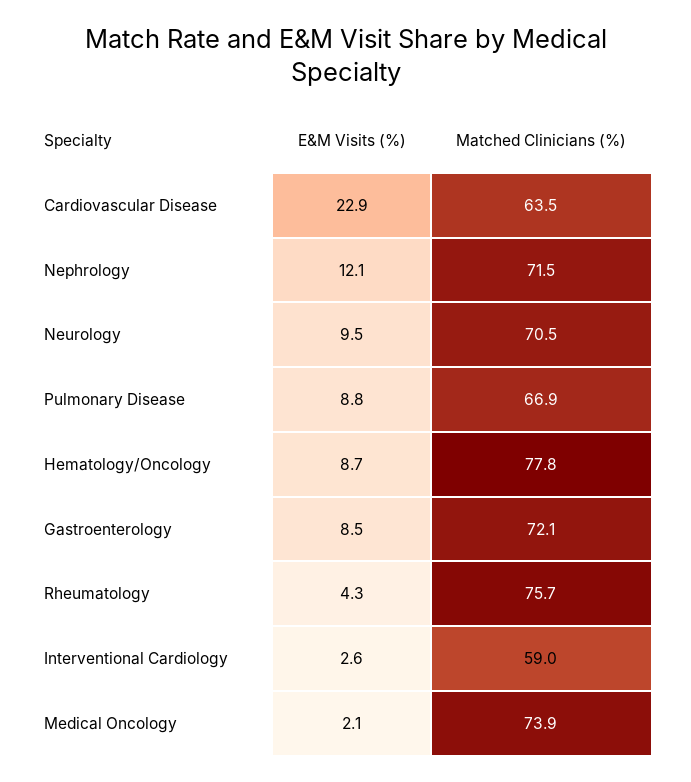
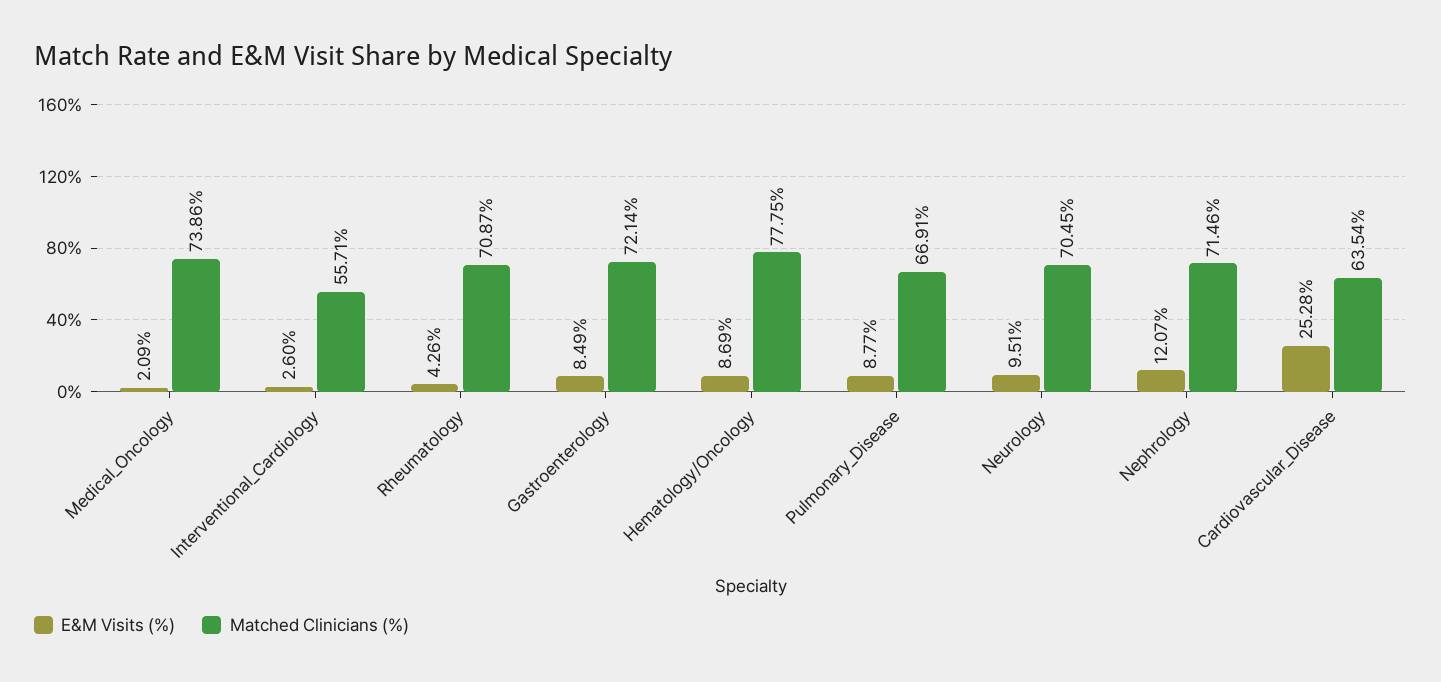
  {
    "E&M Visits (%)": {
-     "Cardiovascular Disease": 22.9,
+     "Cardiovascular Disease": 25.28,
      "Nephrology": 12.07,
      "Neurology": 9.51,
      "Pulmonary Disease": 8.77,
      "Hematology/Oncology": 8.69,
      "Gastroenterology": 8.49,
      "Rheumatology": 4.26,
      "Interventional Cardiology": 2.6,
      "Medical Oncology": 2.09
    },
    "Matched Clinicians (%)": {
      "Cardiovascular Disease": 63.54,
      "Nephrology": 71.46,
      "Neurology": 70.45,
      "Pulmonary Disease": 66.91,
      "Hematology/Oncology": 77.75,
      "Gastroenterology": 72.14,
-     "Rheumatology": 75.7,
+     "Rheumatology": 70.87,
-     "Interventional Cardiology": 59,
+     "Interventional Cardiology": 55.71,
      "Medical Oncology": 73.86
    }
  }

